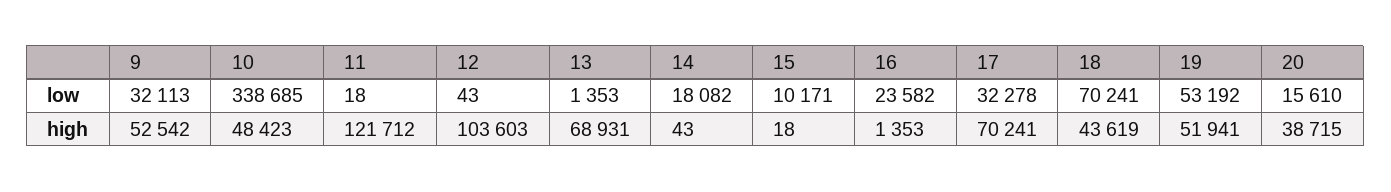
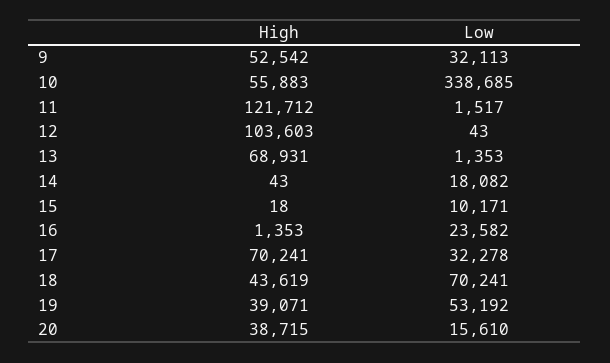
  {
    "9": {
      "low": 32113,
      "high": 52542
    },
    "10": {
      "low": 338685,
-     "high": 48423
+     "high": 55883
    },
    "11": {
-     "low": 18,
+     "low": 1517,
      "high": 121712
    },
    "12": {
      "low": 43,
      "high": 103603
    },
    "13": {
      "low": 1353,
      "high": 68931
    },
    "14": {
      "low": 18082,
      "high": 43
    },
    "15": {
      "low": 10171,
      "high": 18
    },
    "16": {
      "low": 23582,
      "high": 1353
    },
    "17": {
      "low": 32278,
      "high": 70241
    },
    "18": {
      "low": 70241,
      "high": 43619
    },
    "19": {
      "low": 53192,
-     "high": 51941
+     "high": 39071
    },
    "20": {
      "low": 15610,
      "high": 38715
    }
  }

